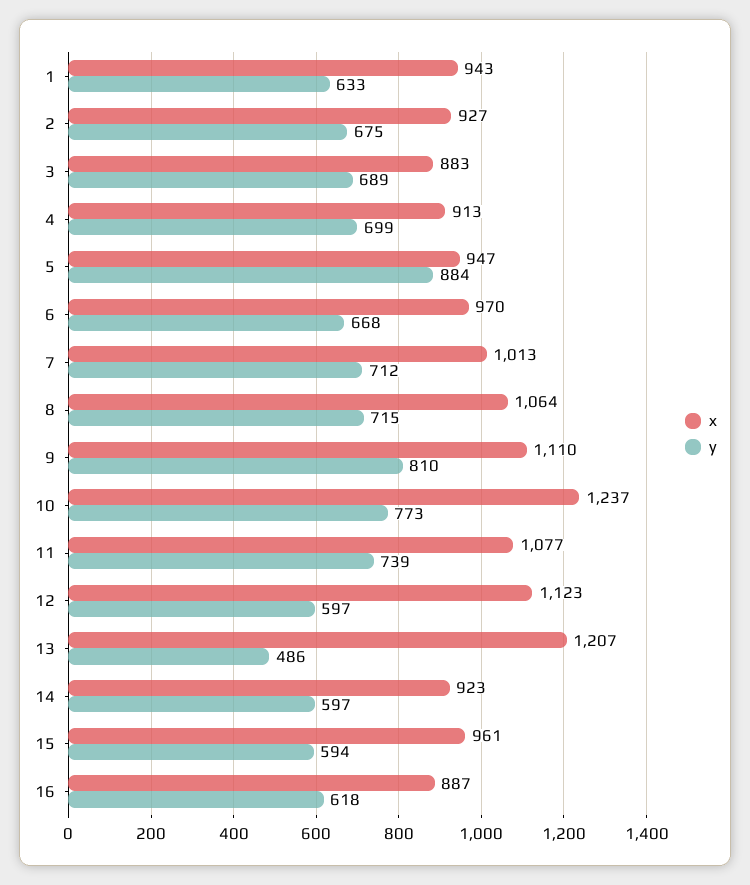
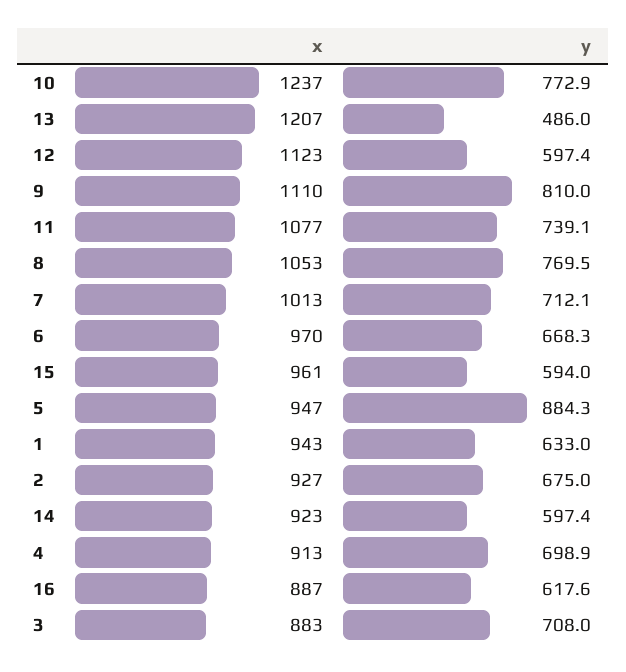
  {
    "x": {
      "1": 943,
      "2": 927,
      "3": 883,
      "4": 913,
      "5": 947,
      "6": 970,
      "7": 1013,
-     "8": 1064,
+     "8": 1053,
      "9": 1110,
      "10": 1237,
      "11": 1077,
      "12": 1123,
      "13": 1207,
      "14": 923,
      "15": 961,
      "16": 887
    },
    "y": {
      "1": 633,
      "2": 675,
-     "3": 689,
+     "3": 708,
      "4": 698.9,
      "5": 884.3,
      "6": 668.3,
      "7": 712.1,
-     "8": 715,
+     "8": 769.5,
      "9": 810,
      "10": 772.9,
      "11": 739.1,
      "12": 597.4,
      "13": 486,
      "14": 597.4,
      "15": 594,
      "16": 617.6
    }
  }

